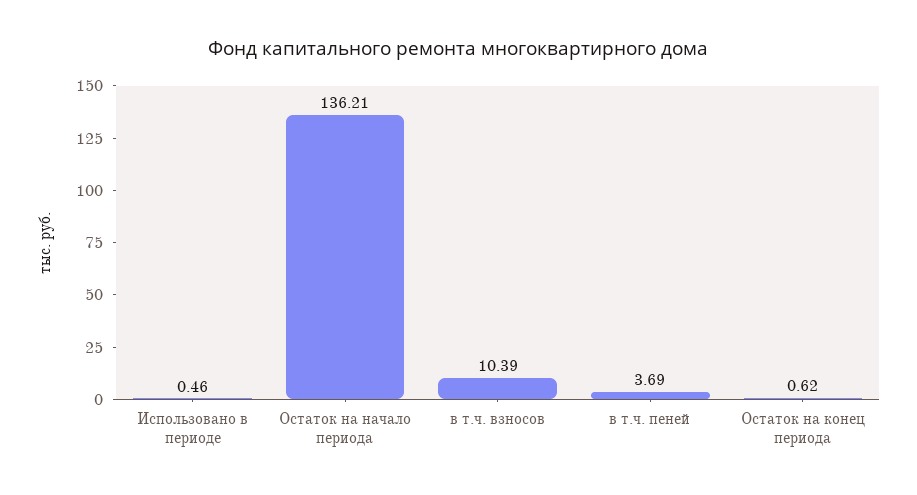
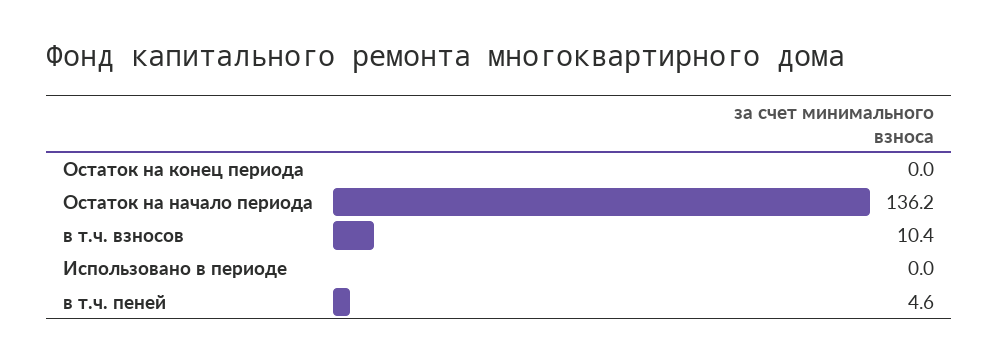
  {
-   "Использовано в периоде": 0.46,
+   "Использовано в периоде": 0,
    "Остаток на начало периода": 136.21,
    "в т.ч. взносов": 10.39,
-   "в т.ч. пеней": 3.69,
+   "в т.ч. пеней": 4.6,
-   "Остаток на конец периода": 0.62
+   "Остаток на конец периода": 0
  }

